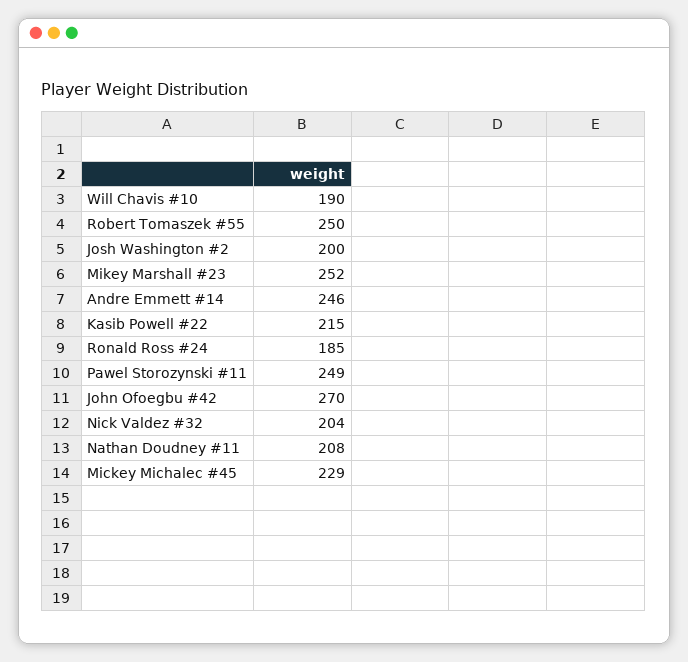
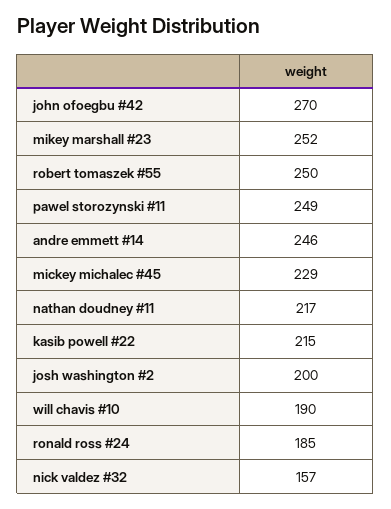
  {
    "Will Chavis #10": 190,
    "Robert Tomaszek #55": 250,
    "Josh Washington #2": 200,
    "Mikey Marshall #23": 252,
    "Andre Emmett #14": 246,
    "Kasib Powell #22": 215,
    "Ronald Ross #24": 185,
    "Pawel Storozynski #11": 249,
    "John Ofoegbu #42": 270,
-   "Nick Valdez #32": 204,
+   "Nick Valdez #32": 157,
-   "Nathan Doudney #11": 208,
+   "Nathan Doudney #11": 217,
    "Mickey Michalec #45": 229
  }

